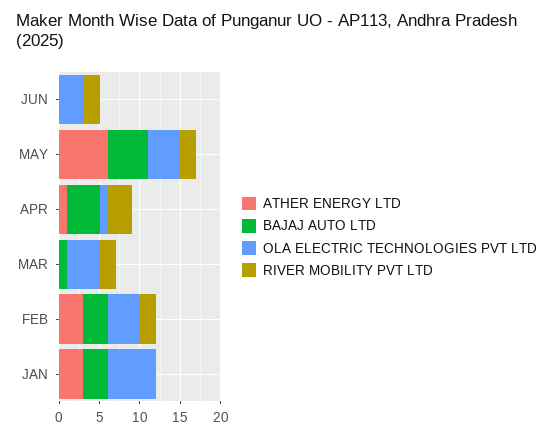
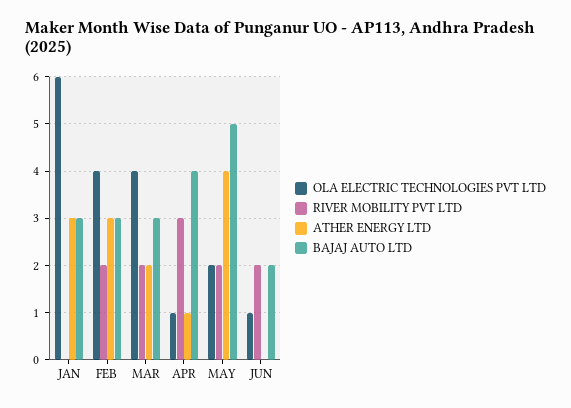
  {
    "ATHER ENERGY LTD": {
      "JUN": 0,
-     "MAY": 6,
+     "MAY": 4,
      "APR": 1,
-     "MAR": 0,
+     "MAR": 2,
      "FEB": 3,
      "JAN": 3
    },
    "BAJAJ AUTO LTD": {
-     "JUN": 0,
+     "JUN": 2,
      "MAY": 5,
      "APR": 4,
-     "MAR": 1,
+     "MAR": 3,
      "FEB": 3,
      "JAN": 3
    },
    "OLA ELECTRIC TECHNOLOGIES PVT LTD": {
-     "JUN": 3,
+     "JUN": 1,
-     "MAY": 4,
+     "MAY": 2,
      "APR": 1,
      "MAR": 4,
      "FEB": 4,
      "JAN": 6
    },
    "RIVER MOBILITY PVT LTD": {
      "JUN": 2,
      "MAY": 2,
      "APR": 3,
      "MAR": 2,
      "FEB": 2,
      "JAN": 0
    }
  }

